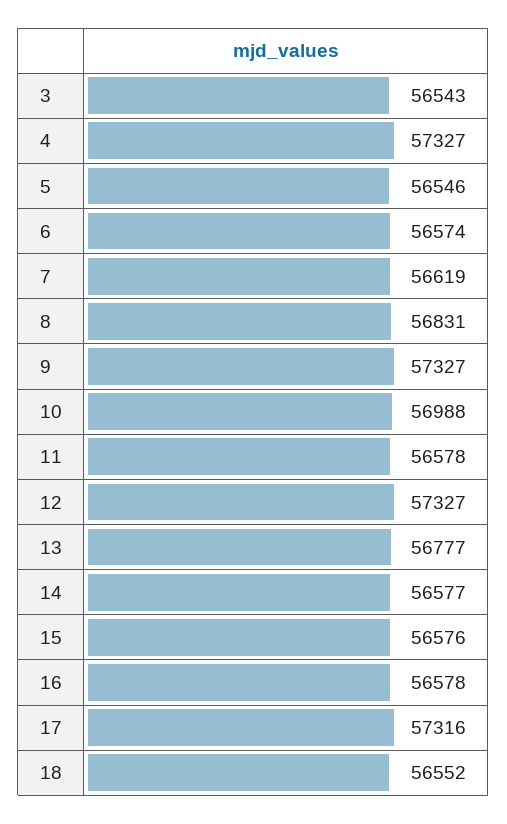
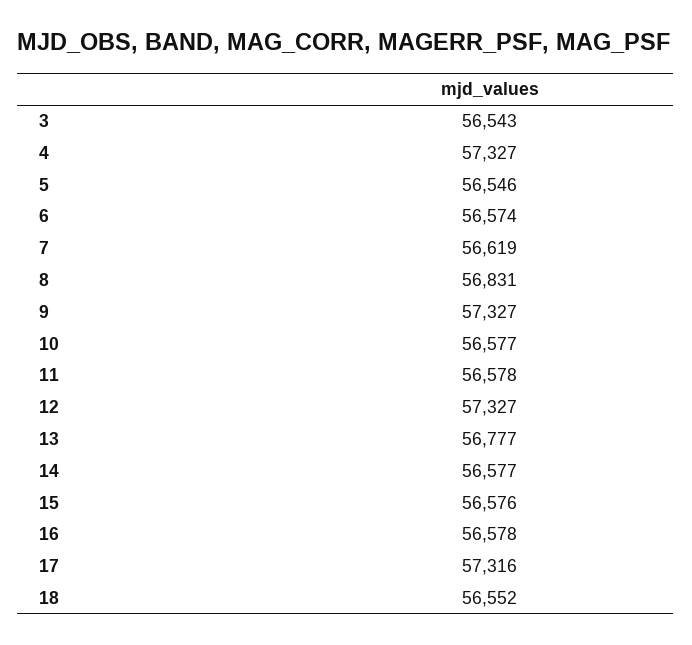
  {
    "3": 56543,
    "4": 57327,
    "5": 56546,
    "6": 56574,
    "7": 56619,
    "8": 56831,
    "9": 57327,
-   "10": 56988,
+   "10": 56577,
    "11": 56578,
    "12": 57327,
    "13": 56777,
    "14": 56577,
    "15": 56576,
    "16": 56578,
    "17": 57316,
    "18": 56552
  }

